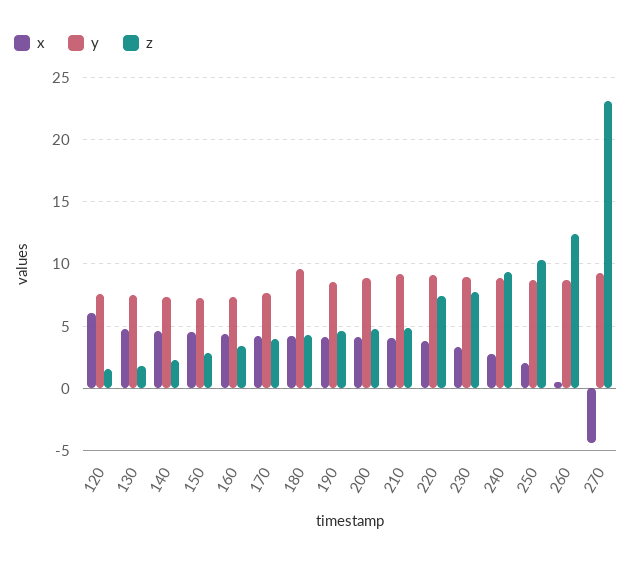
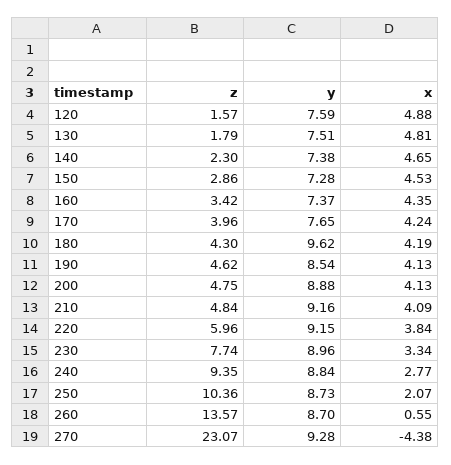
  {
    "x": {
-     "120": 6,
+     "120": 4.88,
      "130": 4.81,
      "140": 4.65,
      "150": 4.53,
      "160": 4.35,
      "170": 4.24,
      "180": 4.19,
      "190": 4.13,
      "200": 4.13,
      "210": 4.09,
      "220": 3.84,
      "230": 3.34,
      "240": 2.77,
      "250": 2.07,
      "260": 0.55,
      "270": -4.38
    },
    "y": {
      "120": 7.59,
      "130": 7.51,
      "140": 7.38,
      "150": 7.28,
      "160": 7.37,
      "170": 7.65,
      "180": 9.62,
      "190": 8.54,
      "200": 8.88,
      "210": 9.16,
      "220": 9.15,
      "230": 8.96,
      "240": 8.84,
      "250": 8.73,
      "260": 8.7,
      "270": 9.28
    },
    "z": {
      "120": 1.57,
      "130": 1.79,
      "140": 2.3,
      "150": 2.86,
      "160": 3.42,
      "170": 3.96,
      "180": 4.3,
      "190": 4.62,
      "200": 4.75,
      "210": 4.84,
-     "220": 7.5,
+     "220": 5.96,
      "230": 7.74,
      "240": 9.35,
      "250": 10.36,
-     "260": 12.5,
+     "260": 13.57,
      "270": 23.07
    }
  }

